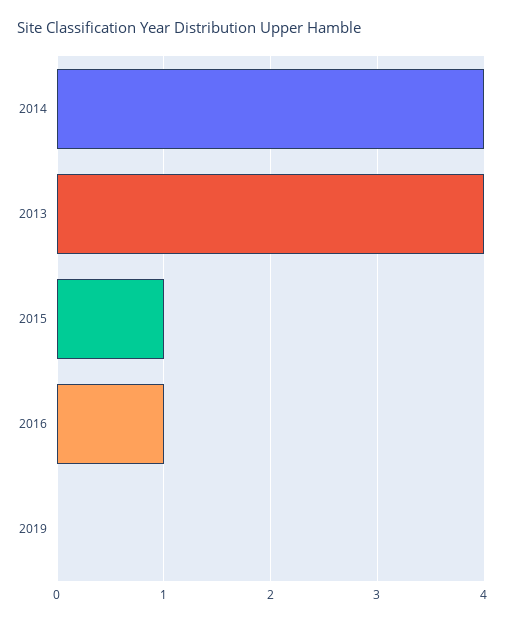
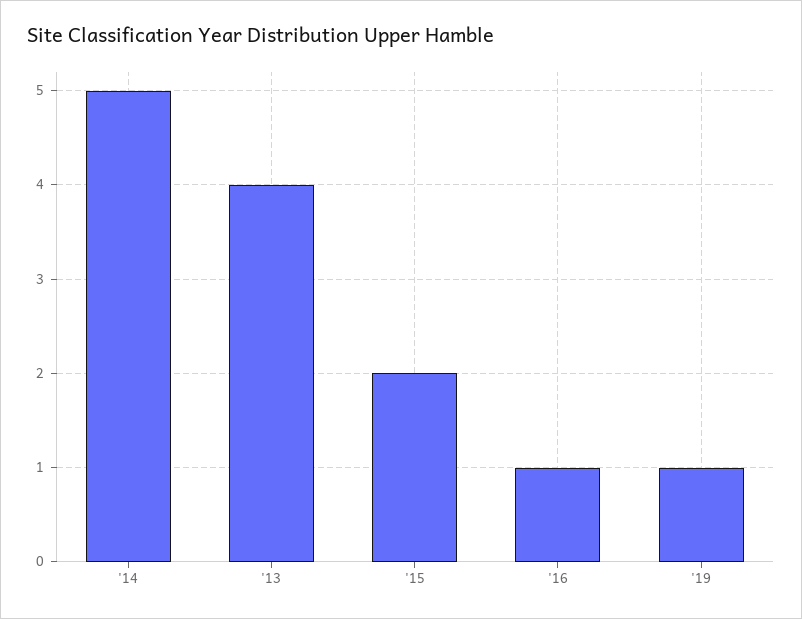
  {
-   "2014": 4,
+   "2014": 5,
    "2013": 4,
-   "2015": 1,
+   "2015": 2,
    "2016": 1,
-   "2019": 0
+   "2019": 1
  }

